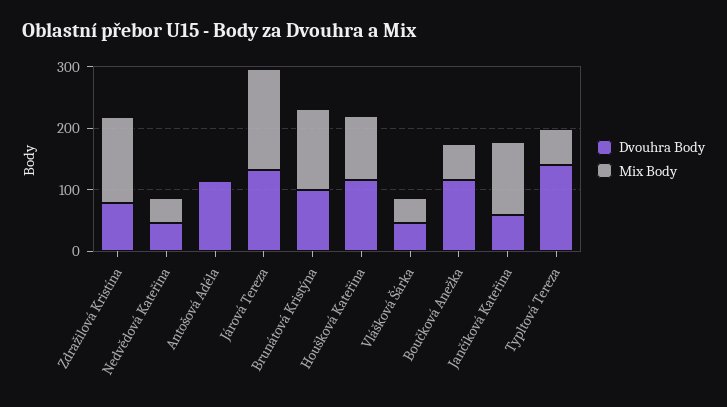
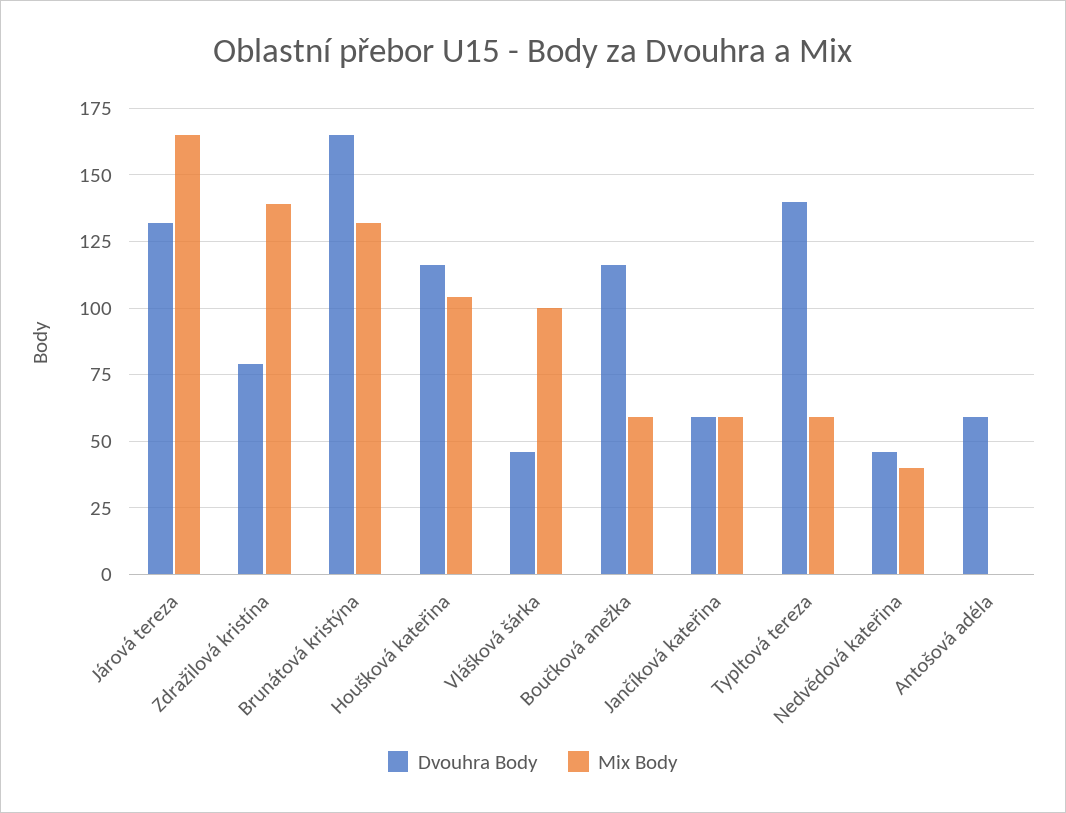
  {
    "Dvouhra Body": {
      "Zdražilová Kristína": 80,
      "Nedvědová Kateřina": 45,
-     "Antošová Adéla": 120,
+     "Antošová Adéla": 60,
      "Járová Tereza": 130,
-     "Brunátová Kristýna": 100,
+     "Brunátová Kristýna": 165,
      "Houšková Kateřina": 115,
      "Vlášková Šárka": 45,
      "Boučková Anežka": 115,
      "Jančíková Kateřina": 60,
      "Typltová Tereza": 140
    },
    "Mix Body": {
      "Zdražilová Kristína": 140,
      "Nedvědová Kateřina": 40,
      "Antošová Adéla": 0,
      "Járová Tereza": 165,
      "Brunátová Kristýna": 130,
      "Houšková Kateřina": 105,
-     "Vlášková Šárka": 40,
+     "Vlášková Šárka": 100,
      "Boučková Anežka": 60,
-     "Jančíková Kateřina": 120,
+     "Jančíková Kateřina": 60,
      "Typltová Tereza": 60
    }
  }

